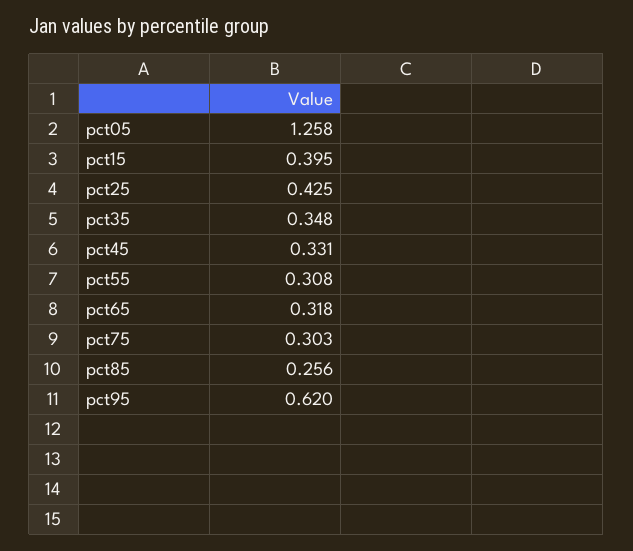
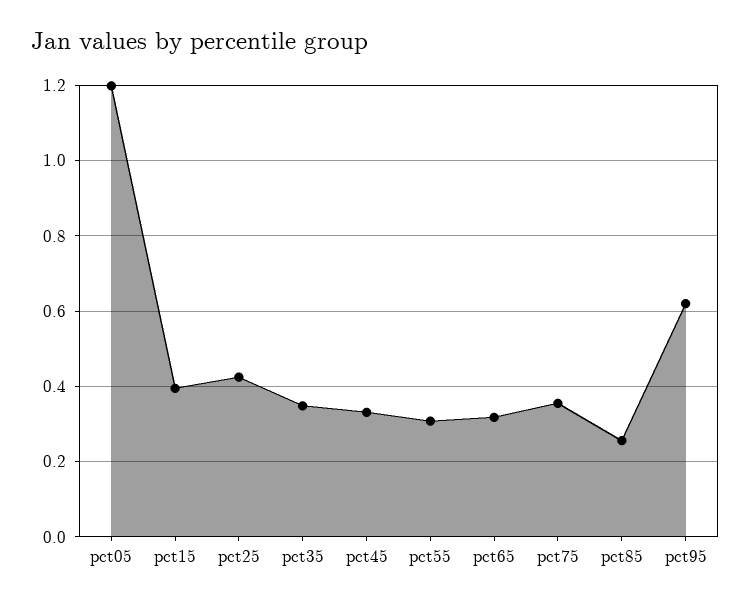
  {
-   "pct05": 1.258,
+   "pct05": 1.2,
    "pct15": 0.395,
    "pct25": 0.425,
    "pct35": 0.348,
    "pct45": 0.331,
    "pct55": 0.308,
    "pct65": 0.318,
-   "pct75": 0.303,
+   "pct75": 0.36,
    "pct85": 0.256,
    "pct95": 0.62
  }

